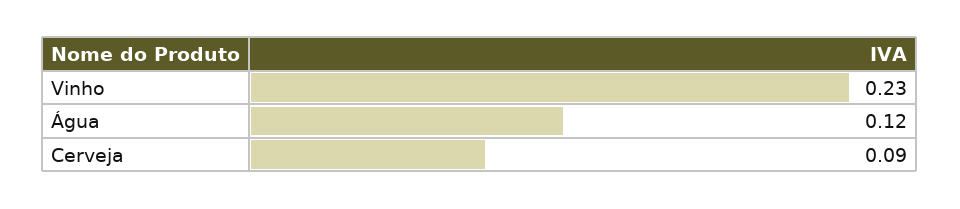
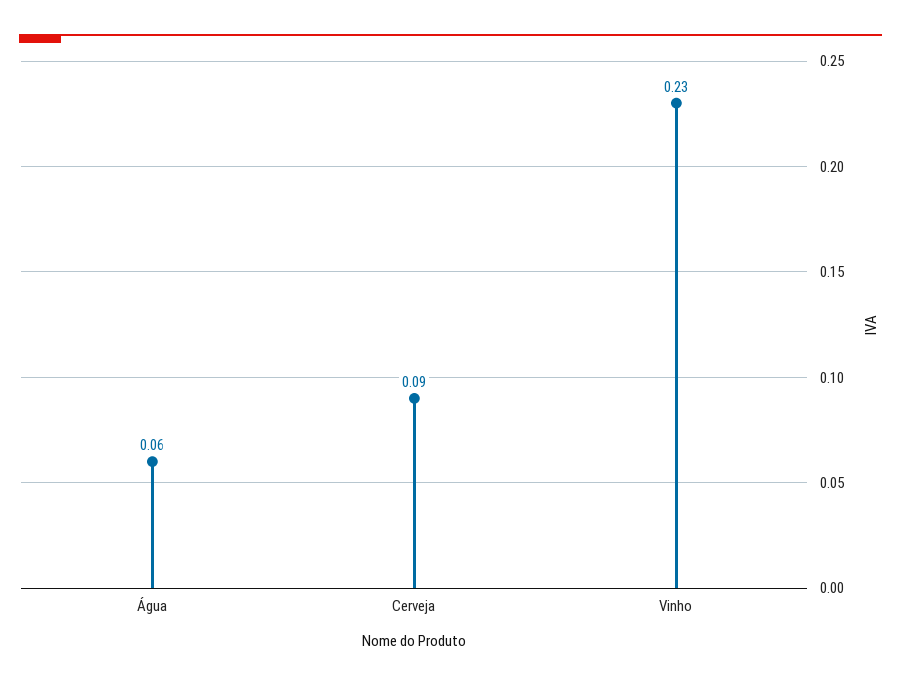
  {
    "Vinho": 0.23,
-   "Água": 0.12,
+   "Água": 0.06,
    "Cerveja": 0.09
  }

